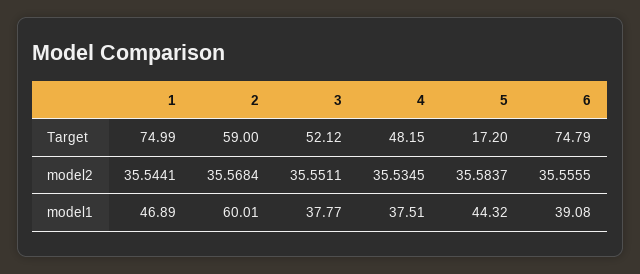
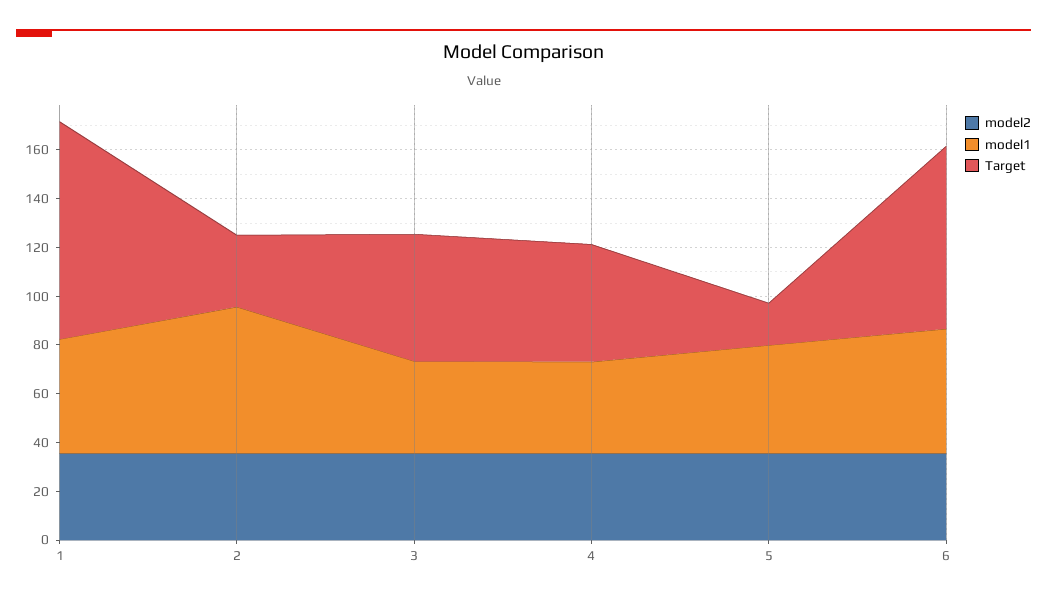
  {
    "Target": {
-     "1": 74.99,
+     "1": 90,
-     "2": 59,
+     "2": 30,
      "3": 52.12,
      "4": 48.15,
      "5": 17.2,
      "6": 74.79
    },
    "model2": {
      "1": 35.5441,
      "2": 35.5684,
      "3": 35.5511,
      "4": 35.5345,
      "5": 35.5837,
      "6": 35.5555
    },
    "model1": {
      "1": 46.89,
      "2": 60.01,
      "3": 37.77,
      "4": 37.51,
      "5": 44.32,
-     "6": 39.08
+     "6": 50
    }
  }

